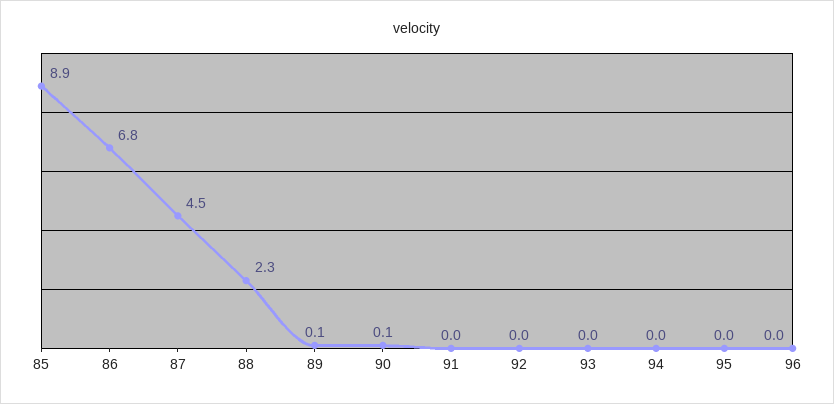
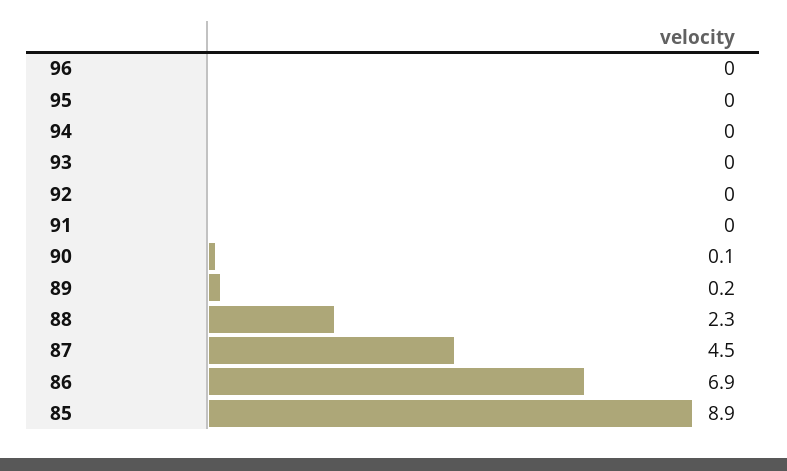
  {
    "85": 8.9,
-   "86": 6.8,
+   "86": 6.9,
    "87": 4.5,
    "88": 2.3,
-   "89": 0.1,
+   "89": 0.2,
    "90": 0.1,
    "91": 0,
    "92": 0,
    "93": 0,
    "94": 0,
    "95": 0,
    "96": 0
  }

